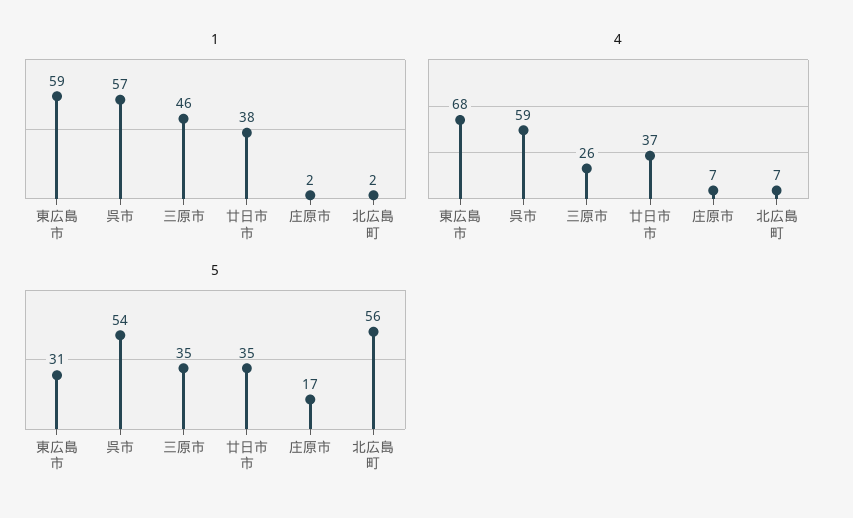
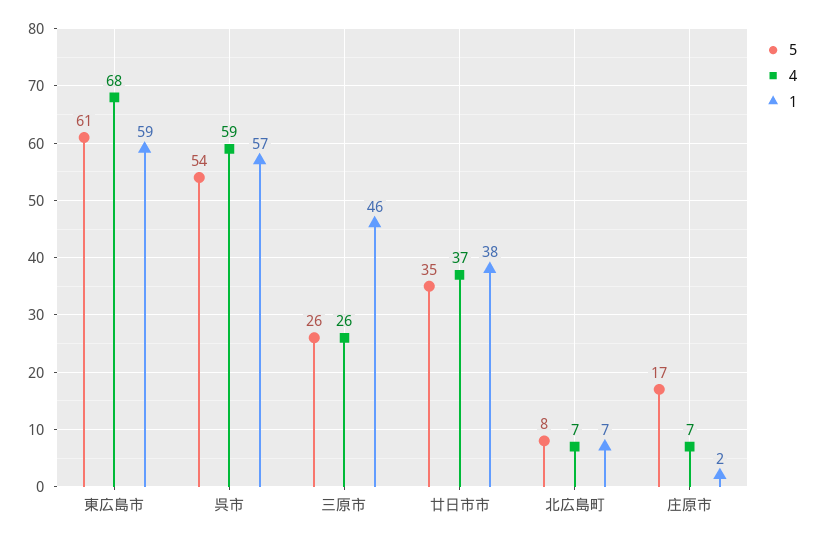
  {
    "1": {
      "東広島市": 59,
      "呉市": 57,
      "三原市": 46,
      "廿日市市": 38,
      "庄原市": 2,
-     "北広島町": 2
+     "北広島町": 7
    },
    "4": {
      "東広島市": 68,
      "呉市": 59,
      "三原市": 26,
      "廿日市市": 37,
      "庄原市": 7,
      "北広島町": 7
    },
    "5": {
-     "東広島市": 31,
+     "東広島市": 61,
      "呉市": 54,
-     "三原市": 35,
+     "三原市": 26,
      "廿日市市": 35,
      "庄原市": 17,
-     "北広島町": 56
+     "北広島町": 8
    }
  }

